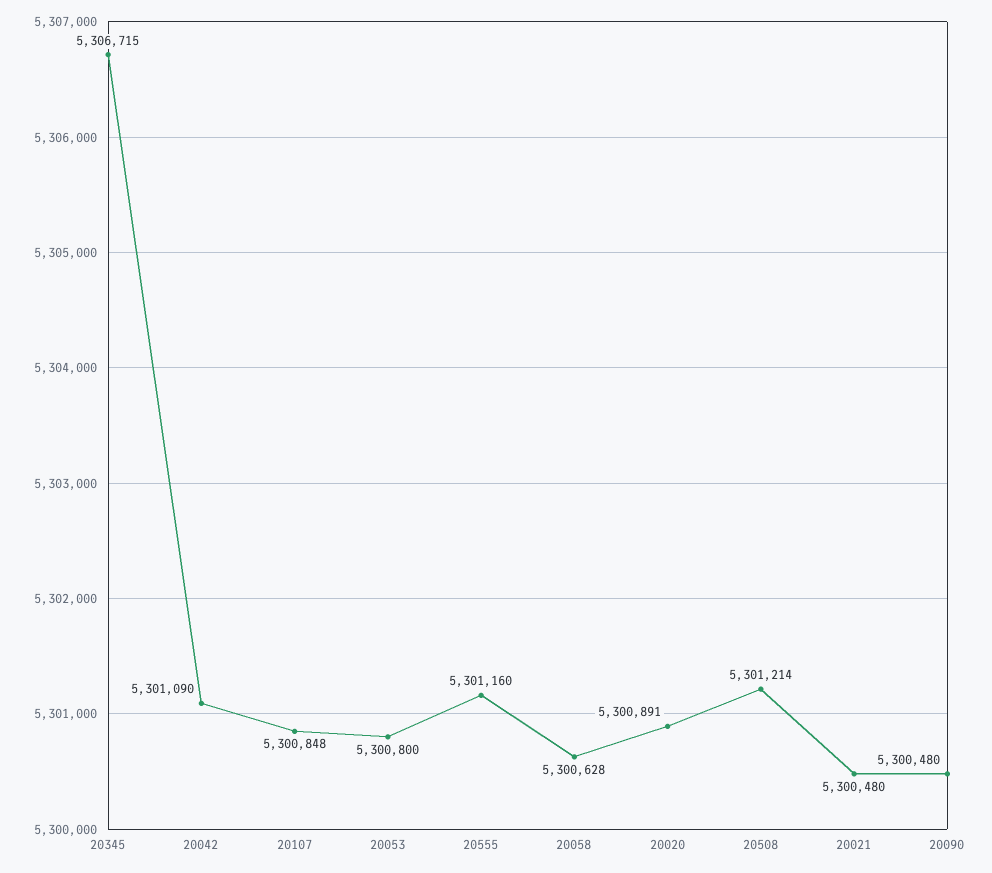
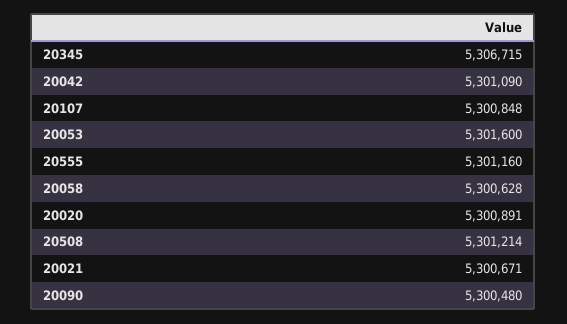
  {
    "20345": 5306715,
    "20042": 5301090,
    "20107": 5300848,
-   "20053": 5300800,
+   "20053": 5301600,
    "20555": 5301160,
    "20058": 5300628,
    "20020": 5300891,
    "20508": 5301214,
-   "20021": 5300480,
+   "20021": 5300671,
    "20090": 5300480
  }

